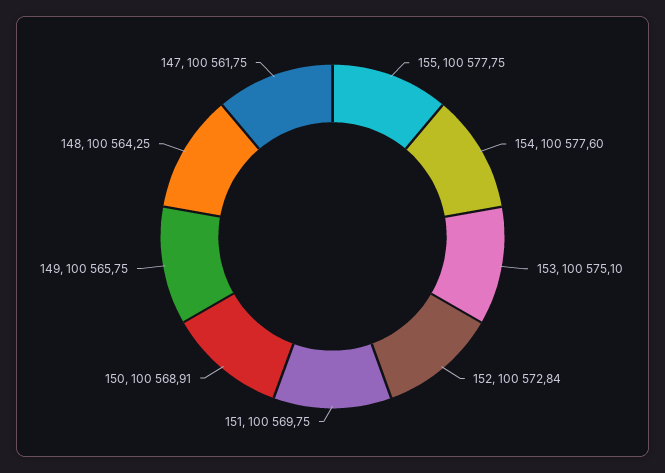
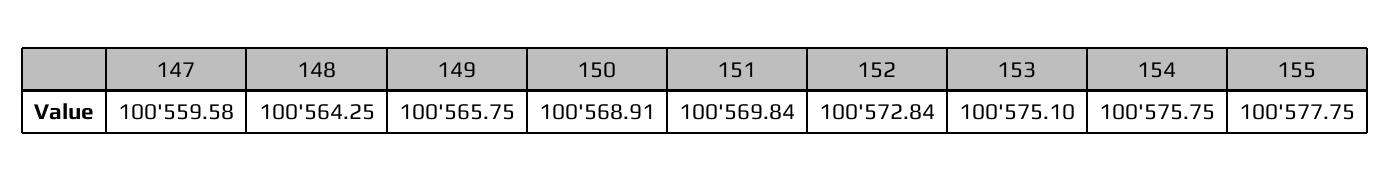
  {
    "155": 100577.75,
-   "154": 100577.6,
+   "154": 100575.75,
    "153": 100575.1,
    "152": 100572.84,
-   "151": 100569.75,
+   "151": 100569.84,
    "150": 100568.91,
    "149": 100565.75,
    "148": 100564.25,
-   "147": 100561.75
+   "147": 100559.58
  }

